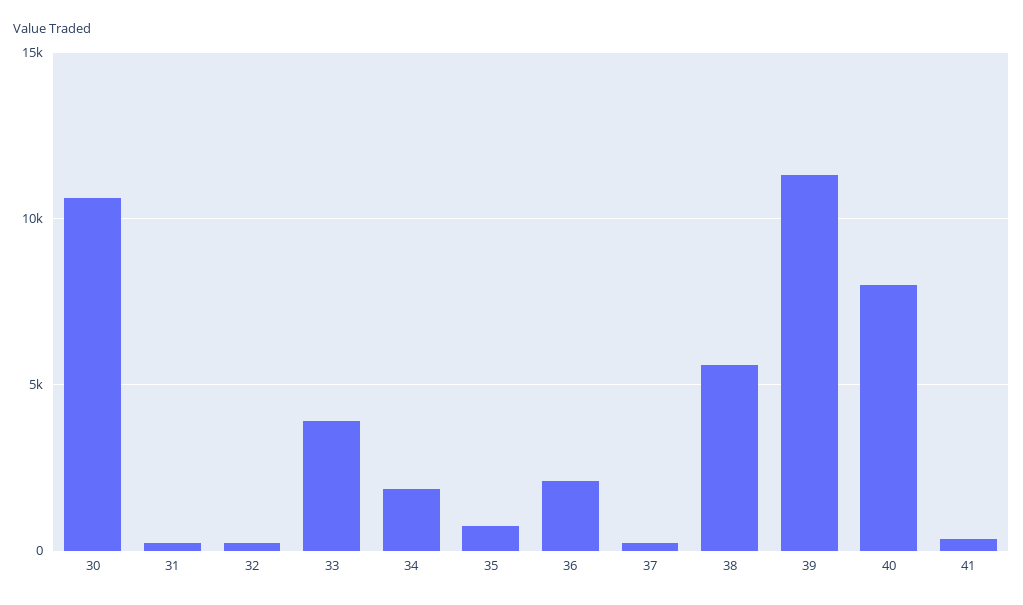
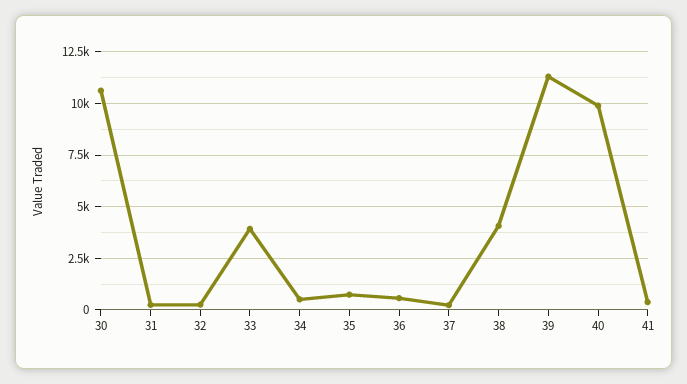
  {
    "30": 10500,
    "31": 500,
    "32": 500,
    "33": 4000,
-   "34": 2000,
+   "34": 500,
    "35": 500,
-   "36": 2000,
+   "36": 500,
    "37": 0,
-   "38": 5500,
+   "38": 4000,
    "39": 11500,
-   "40": 8000,
+   "40": 10000,
    "41": 500
  }

